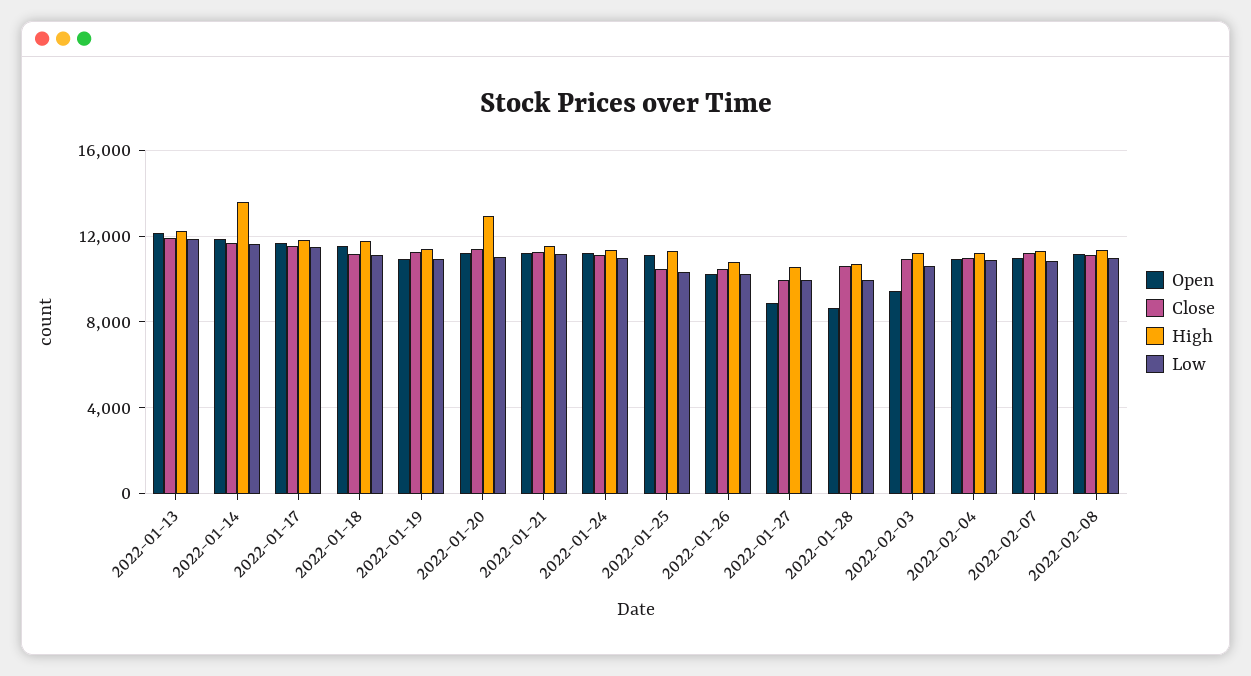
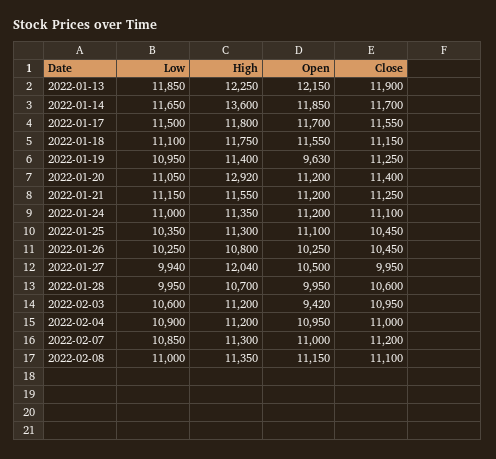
  {
    "Open": {
      "2022-01-13": 12150,
      "2022-01-14": 11850,
      "2022-01-17": 11700,
      "2022-01-18": 11550,
-     "2022-01-19": 11000,
+     "2022-01-19": 9630,
      "2022-01-20": 11200,
      "2022-01-21": 11200,
      "2022-01-24": 11200,
      "2022-01-25": 11100,
      "2022-01-26": 10250,
-     "2022-01-27": 9000,
+     "2022-01-27": 10500,
-     "2022-01-28": 8500,
+     "2022-01-28": 9950,
      "2022-02-03": 9420,
      "2022-02-04": 10950,
      "2022-02-07": 11000,
      "2022-02-08": 11150
    },
    "Close": {
      "2022-01-13": 11900,
      "2022-01-14": 11700,
      "2022-01-17": 11550,
      "2022-01-18": 11150,
      "2022-01-19": 11250,
      "2022-01-20": 11400,
      "2022-01-21": 11250,
      "2022-01-24": 11100,
      "2022-01-25": 10450,
      "2022-01-26": 10450,
      "2022-01-27": 9950,
      "2022-01-28": 10600,
      "2022-02-03": 10950,
      "2022-02-04": 11000,
      "2022-02-07": 11200,
      "2022-02-08": 11100
    },
    "High": {
      "2022-01-13": 12250,
      "2022-01-14": 13600,
      "2022-01-17": 11800,
      "2022-01-18": 11750,
      "2022-01-19": 11400,
      "2022-01-20": 12920,
      "2022-01-21": 11550,
      "2022-01-24": 11350,
      "2022-01-25": 11300,
      "2022-01-26": 10800,
-     "2022-01-27": 10500,
+     "2022-01-27": 12040,
      "2022-01-28": 10700,
      "2022-02-03": 11200,
      "2022-02-04": 11200,
      "2022-02-07": 11300,
      "2022-02-08": 11350
    },
    "Low": {
      "2022-01-13": 11850,
      "2022-01-14": 11650,
      "2022-01-17": 11500,
      "2022-01-18": 11100,
      "2022-01-19": 10950,
      "2022-01-20": 11050,
      "2022-01-21": 11150,
      "2022-01-24": 11000,
      "2022-01-25": 10350,
      "2022-01-26": 10250,
      "2022-01-27": 9940,
      "2022-01-28": 9950,
      "2022-02-03": 10600,
      "2022-02-04": 10900,
      "2022-02-07": 10850,
      "2022-02-08": 11000
    }
  }

